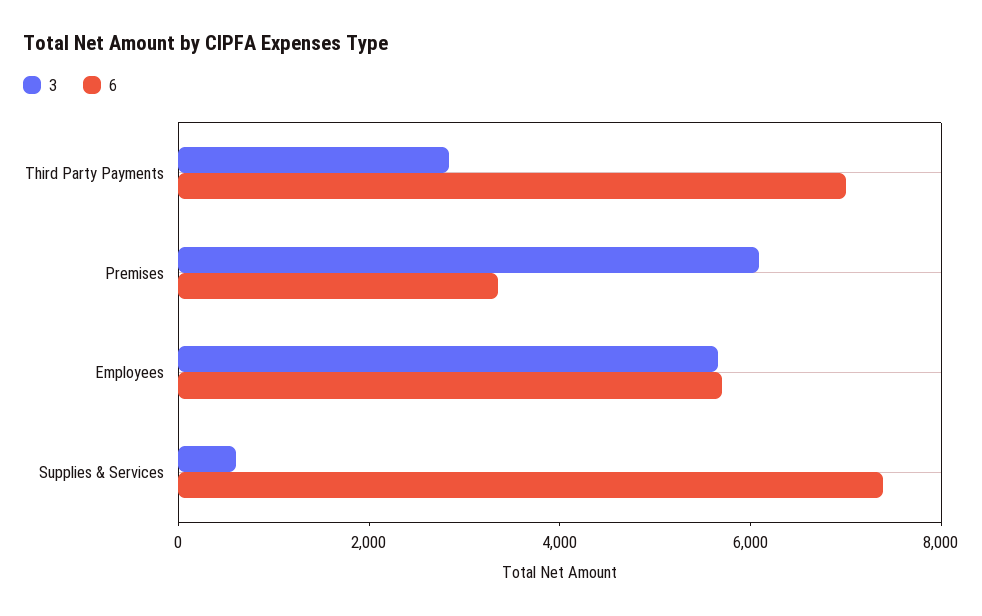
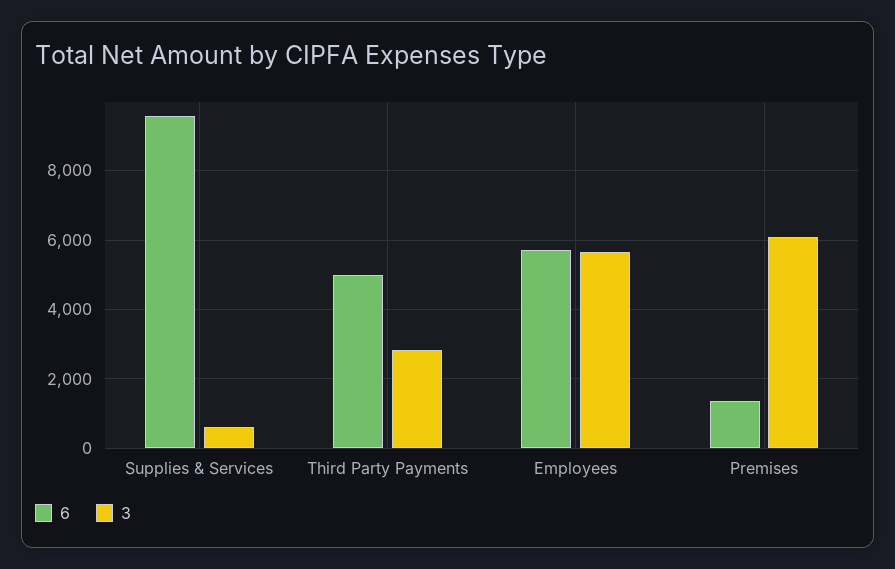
  {
    "3": {
      "Third Party Payments": 2800,
      "Premises": 6000,
      "Employees": 5600,
      "Supplies & Services": 600
    },
    "6": {
-     "Third Party Payments": 7000,
+     "Third Party Payments": 5000,
-     "Premises": 3500,
+     "Premises": 1400,
      "Employees": 5800,
-     "Supplies & Services": 7500
+     "Supplies & Services": 9600
    }
  }

